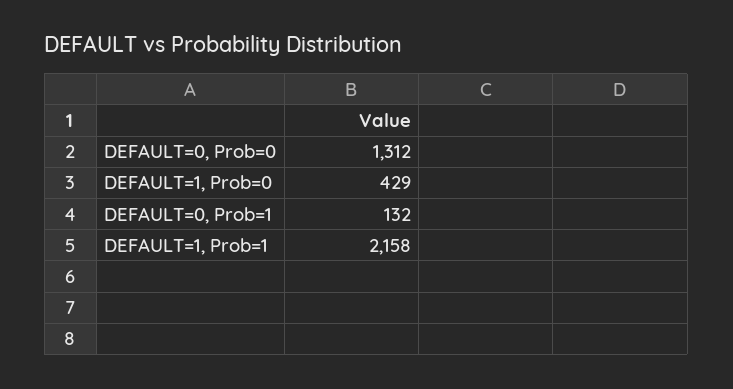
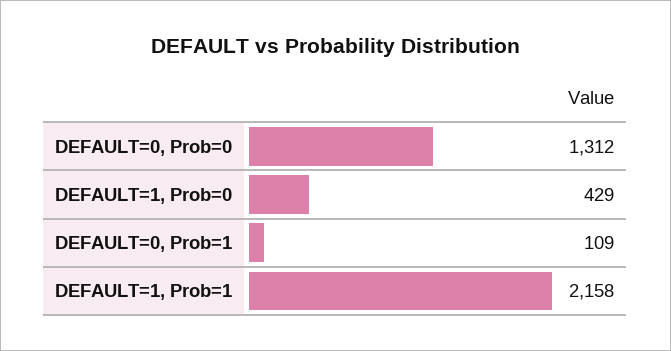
  {
    "DEFAULT=0, Prob=0": 1312,
    "DEFAULT=1, Prob=0": 429,
-   "DEFAULT=0, Prob=1": 132,
+   "DEFAULT=0, Prob=1": 109,
    "DEFAULT=1, Prob=1": 2158
  }

